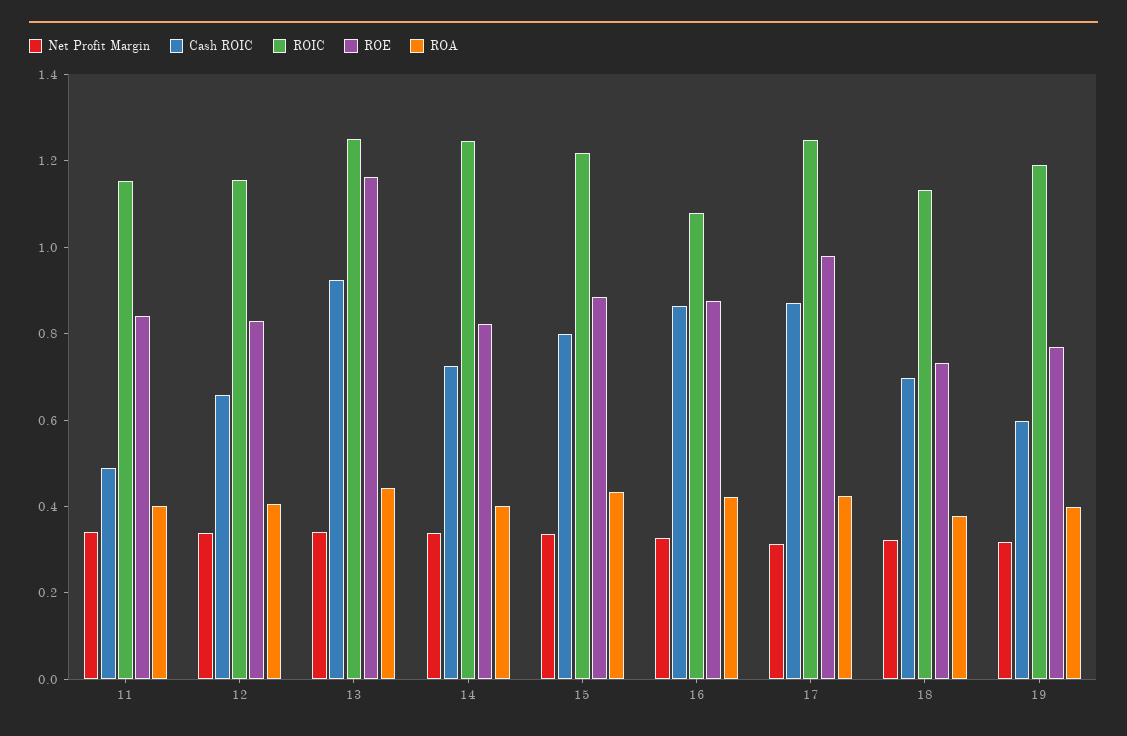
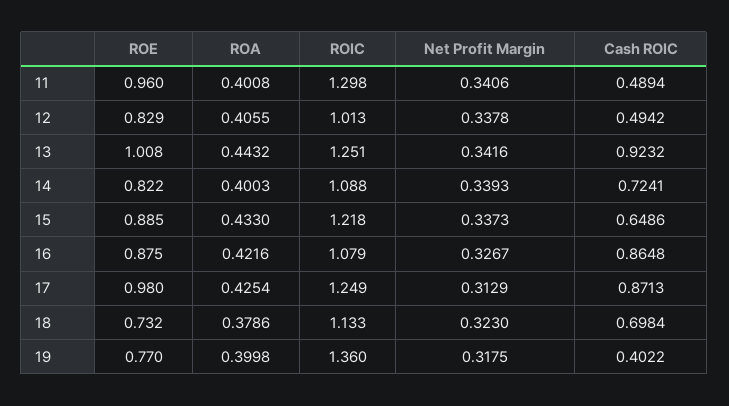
  {
    "Net Profit Margin": {
      "11": 0.3406,
      "12": 0.3378,
      "13": 0.3416,
      "14": 0.3393,
      "15": 0.3373,
      "16": 0.3267,
      "17": 0.3129,
      "18": 0.323,
      "19": 0.3175
    },
    "Cash ROIC": {
      "11": 0.4894,
-     "12": 0.65,
+     "12": 0.4942,
      "13": 0.9232,
      "14": 0.7241,
-     "15": 0.8,
+     "15": 0.6486,
      "16": 0.8648,
      "17": 0.8713,
      "18": 0.6984,
-     "19": 0.6
+     "19": 0.4022
    },
    "ROIC": {
-     "11": 1.15,
+     "11": 1.298,
-     "12": 1.15,
+     "12": 1.013,
      "13": 1.251,
-     "14": 1.25,
+     "14": 1.088,
      "15": 1.218,
      "16": 1.079,
      "17": 1.249,
      "18": 1.133,
-     "19": 1.2
+     "19": 1.36
    },
    "ROE": {
-     "11": 0.85,
+     "11": 0.96,
      "12": 0.829,
-     "13": 1.15,
+     "13": 1.008,
      "14": 0.822,
      "15": 0.885,
      "16": 0.875,
      "17": 0.98,
      "18": 0.732,
      "19": 0.77
    },
    "ROA": {
      "11": 0.4008,
      "12": 0.4055,
      "13": 0.4432,
      "14": 0.4003,
      "15": 0.433,
      "16": 0.4216,
      "17": 0.4254,
      "18": 0.3786,
      "19": 0.3998
    }
  }

